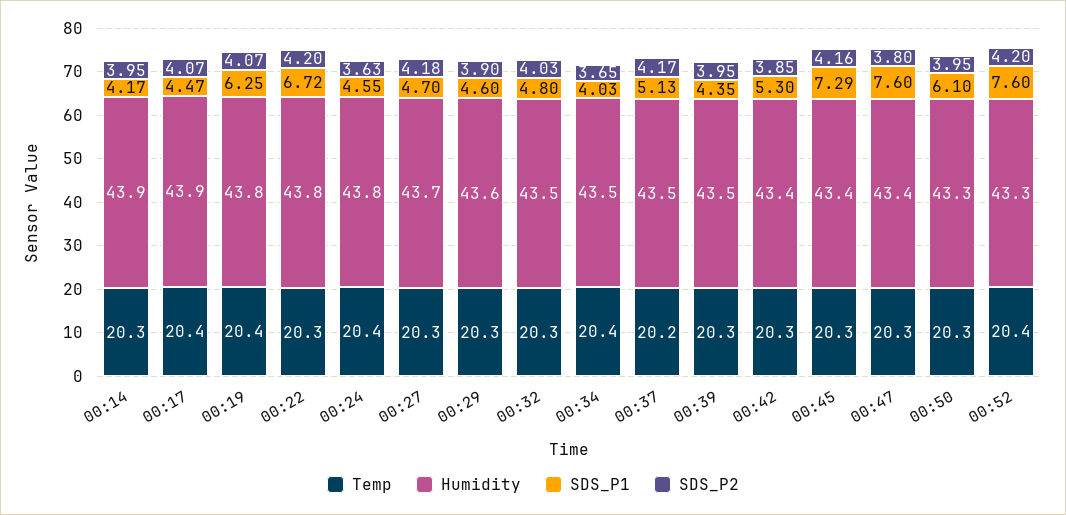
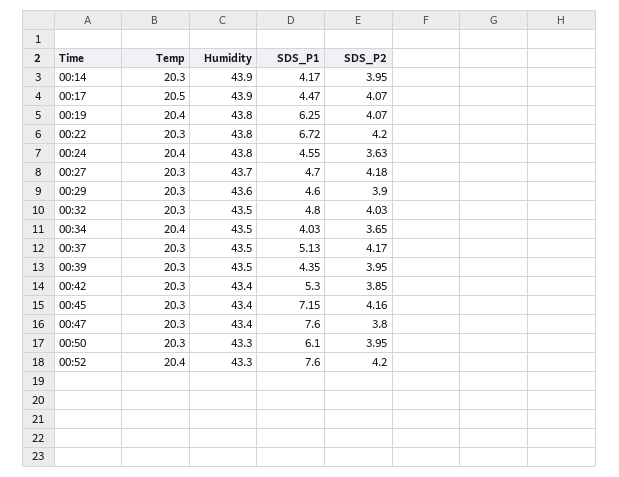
  {
    "Temp": {
      "00:14": 20.3,
-     "00:17": 20.4,
+     "00:17": 20.5,
      "00:19": 20.4,
      "00:22": 20.3,
      "00:24": 20.4,
      "00:27": 20.3,
      "00:29": 20.3,
      "00:32": 20.3,
      "00:34": 20.4,
-     "00:37": 20.2,
+     "00:37": 20.3,
      "00:39": 20.3,
      "00:42": 20.3,
      "00:45": 20.3,
      "00:47": 20.3,
      "00:50": 20.3,
      "00:52": 20.4
    },
    "Humidity": {
      "00:14": 43.9,
      "00:17": 43.9,
      "00:19": 43.8,
      "00:22": 43.8,
      "00:24": 43.8,
      "00:27": 43.7,
      "00:29": 43.6,
      "00:32": 43.5,
      "00:34": 43.5,
      "00:37": 43.5,
      "00:39": 43.5,
      "00:42": 43.4,
      "00:45": 43.4,
      "00:47": 43.4,
      "00:50": 43.3,
      "00:52": 43.3
    },
    "SDS_P1": {
      "00:14": 4.17,
      "00:17": 4.47,
      "00:19": 6.25,
      "00:22": 6.72,
      "00:24": 4.55,
      "00:27": 4.7,
      "00:29": 4.6,
      "00:32": 4.8,
      "00:34": 4.03,
      "00:37": 5.13,
      "00:39": 4.35,
      "00:42": 5.3,
-     "00:45": 7.29,
+     "00:45": 7.15,
      "00:47": 7.6,
      "00:50": 6.1,
      "00:52": 7.6
    },
    "SDS_P2": {
      "00:14": 3.95,
      "00:17": 4.07,
      "00:19": 4.07,
      "00:22": 4.2,
      "00:24": 3.63,
      "00:27": 4.18,
      "00:29": 3.9,
      "00:32": 4.03,
      "00:34": 3.65,
      "00:37": 4.17,
      "00:39": 3.95,
      "00:42": 3.85,
      "00:45": 4.16,
      "00:47": 3.8,
      "00:50": 3.95,
      "00:52": 4.2
    }
  }

